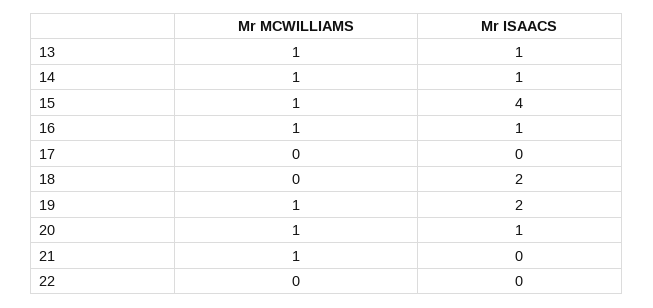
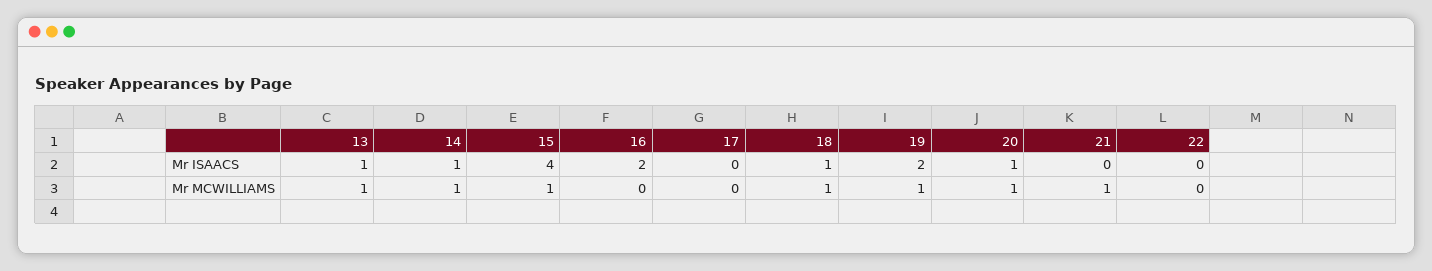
  {
    "Mr MCWILLIAMS": {
      "13": 1,
      "14": 1,
      "15": 1,
-     "16": 1,
+     "16": 0,
      "17": 0,
-     "18": 0,
+     "18": 1,
      "19": 1,
      "20": 1,
      "21": 1,
      "22": 0
    },
    "Mr ISAACS": {
      "13": 1,
      "14": 1,
      "15": 4,
-     "16": 1,
+     "16": 2,
      "17": 0,
-     "18": 2,
+     "18": 1,
      "19": 2,
      "20": 1,
      "21": 0,
      "22": 0
    }
  }

